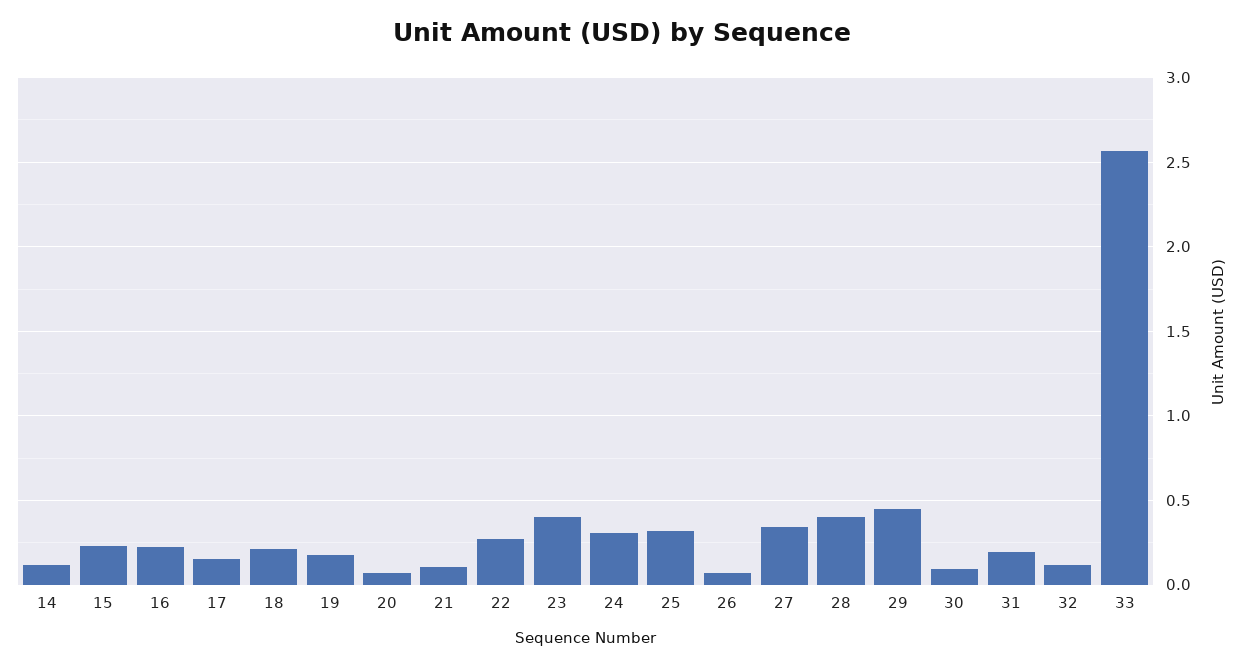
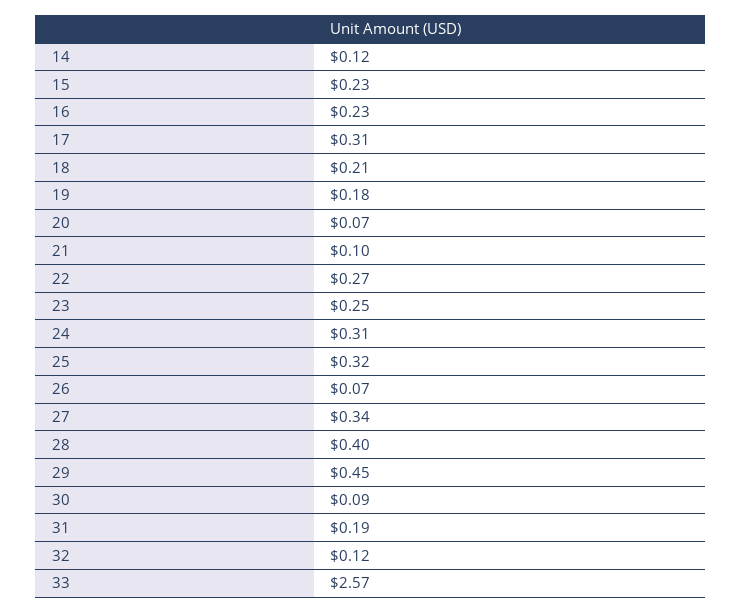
  {
    "14": 0.12,
    "15": 0.23,
    "16": 0.23,
-   "17": 0.15,
+   "17": 0.31,
    "18": 0.21,
    "19": 0.18,
    "20": 0.07,
    "21": 0.1,
    "22": 0.27,
-   "23": 0.4,
+   "23": 0.25,
    "24": 0.31,
    "25": 0.32,
    "26": 0.07,
    "27": 0.34,
    "28": 0.4,
    "29": 0.45,
    "30": 0.09,
    "31": 0.19,
    "32": 0.12,
    "33": 2.57
  }

